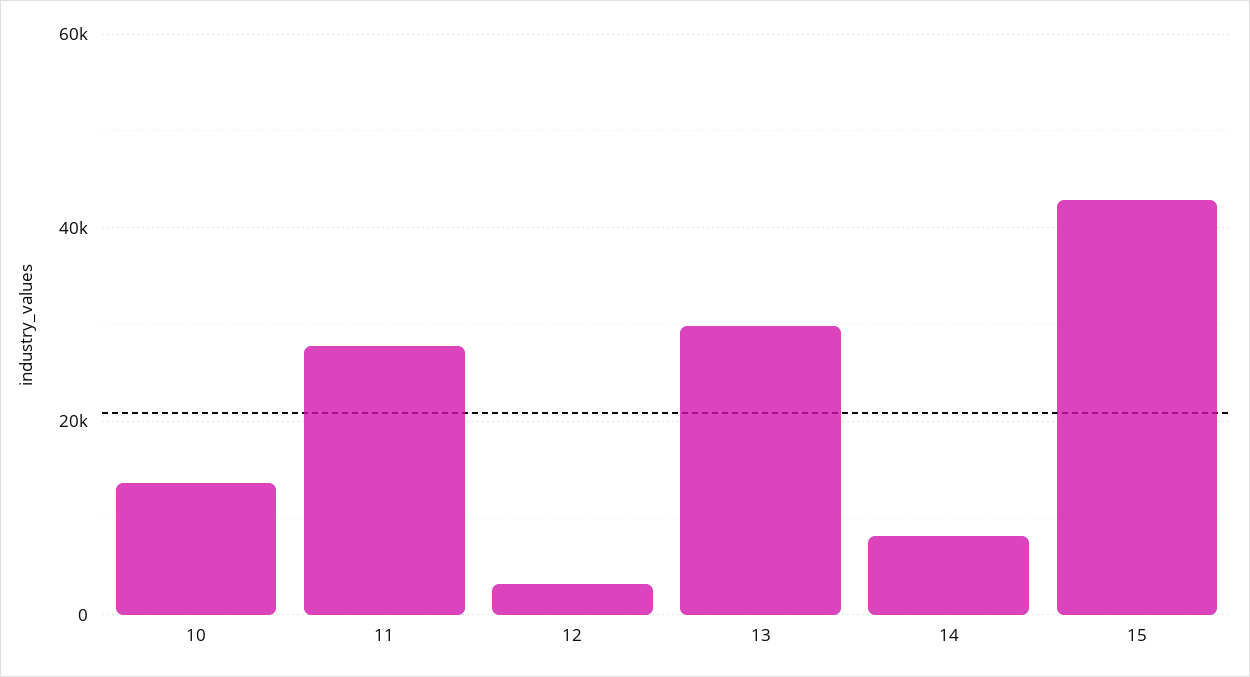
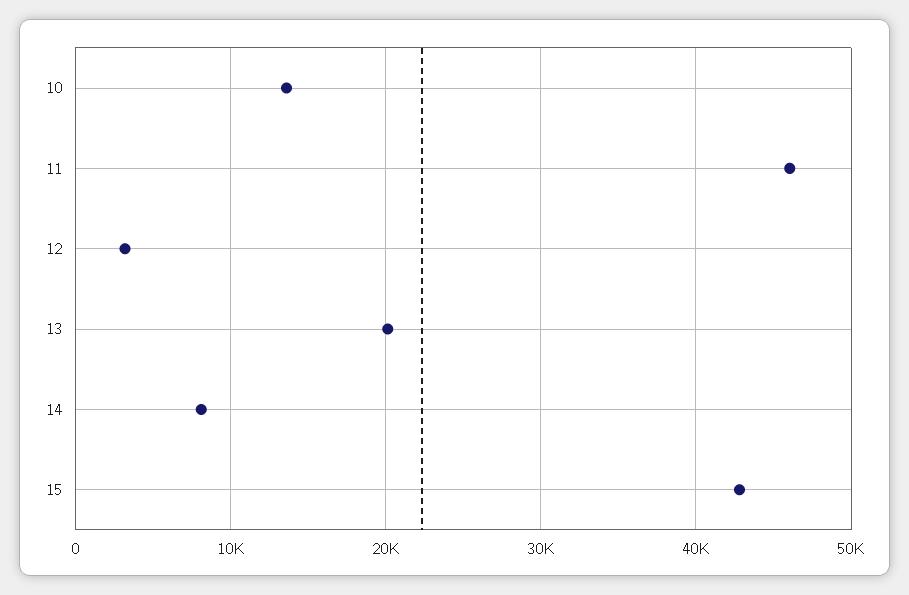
  {
    "10": 14000,
-   "11": 28000,
+   "11": 46000,
    "12": 3000,
-   "13": 30000,
+   "13": 20000,
    "14": 8000,
    "15": 43000
  }

